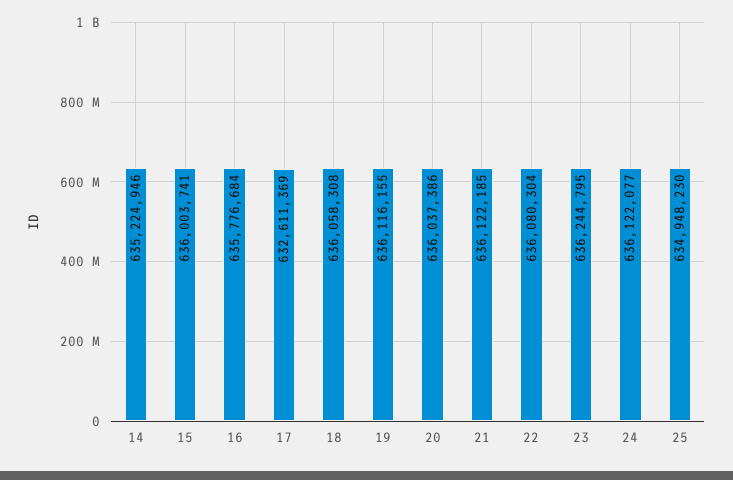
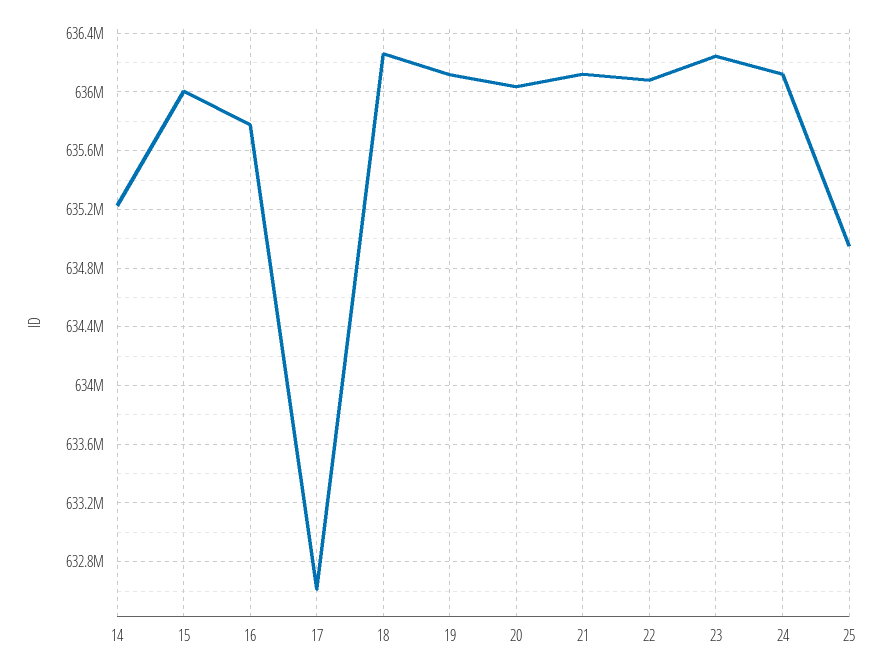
  {
    "14": 635224946,
    "15": 636003741,
    "16": 635776684,
    "17": 632611369,
-   "18": 636058308,
+   "18": 636250000,
    "19": 636116155,
    "20": 636037386,
    "21": 636122185,
    "22": 636080304,
    "23": 636244795,
    "24": 636122077,
    "25": 634948230
  }

